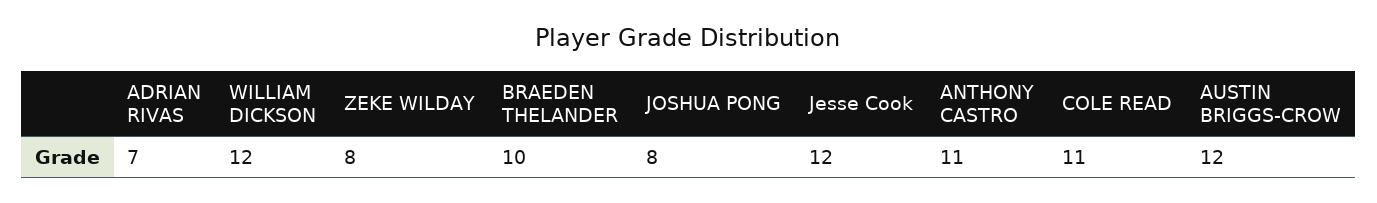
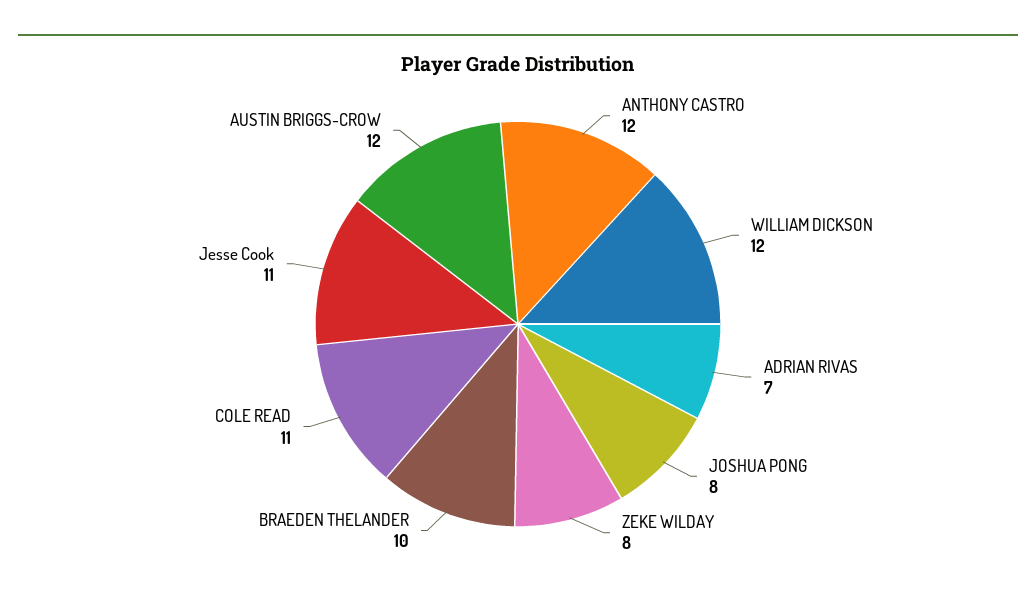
  {
    "ADRIAN RIVAS": 7,
    "WILLIAM DICKSON": 12,
    "ZEKE WILDAY": 8,
    "BRAEDEN THELANDER": 10,
    "JOSHUA PONG": 8,
-   "Jesse Cook": 12,
+   "Jesse Cook": 11,
-   "ANTHONY CASTRO": 11,
+   "ANTHONY CASTRO": 12,
    "COLE READ": 11,
    "AUSTIN BRIGGS-CROW": 12
  }

